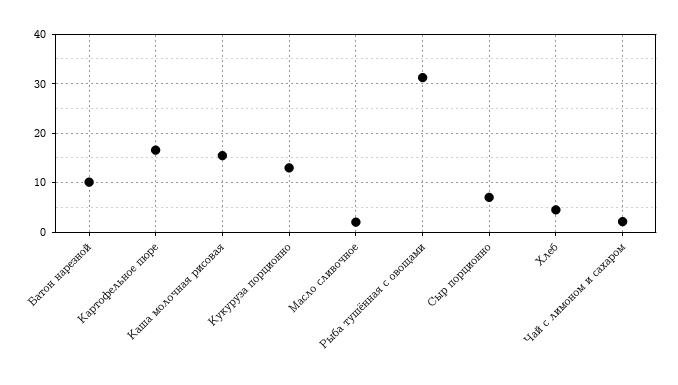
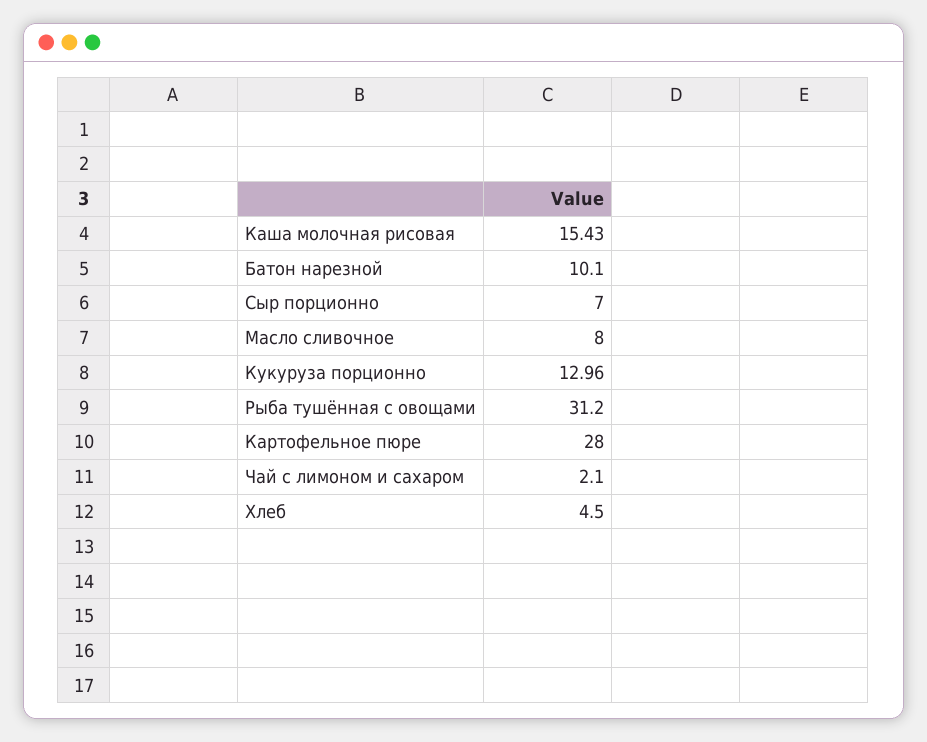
  {
    "Батон нарезной": 10.1,
-   "Картофельное пюре": 16,
+   "Картофельное пюре": 28,
    "Каша молочная рисовая": 15.43,
    "Кукуруза порционно": 12.96,
-   "Масло сливочное": 2,
+   "Масло сливочное": 8,
    "Рыба тушённая с овощами": 31.2,
    "Сыр порционно": 7,
    "Хлеб": 4.5,
    "Чай с лимоном и сахаром": 2.1
  }

